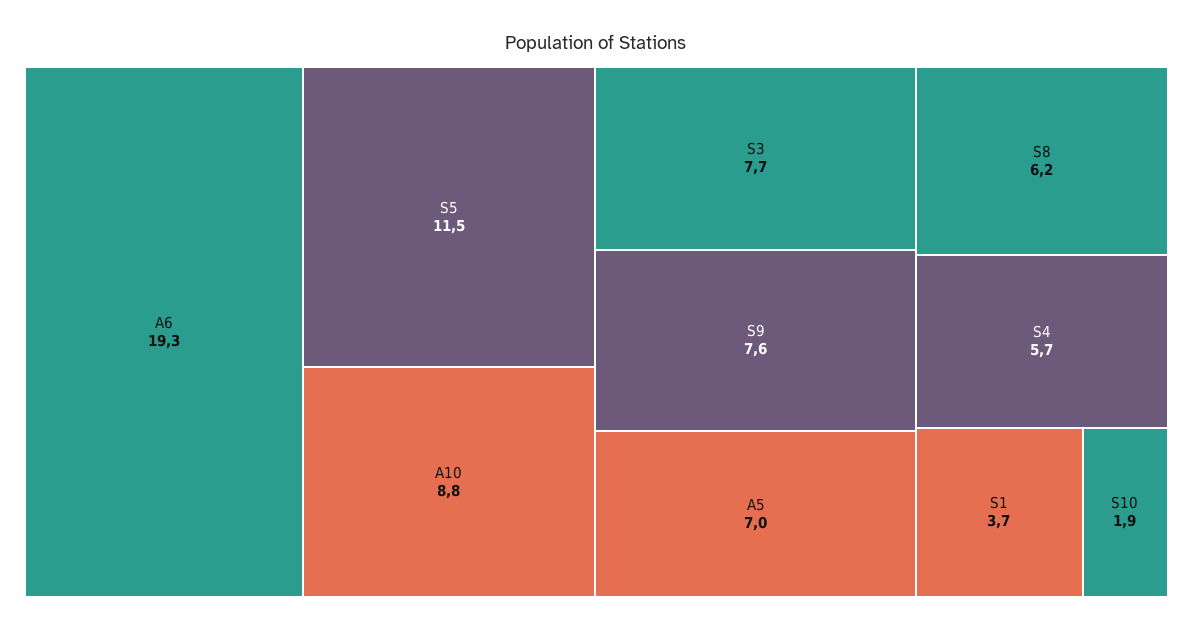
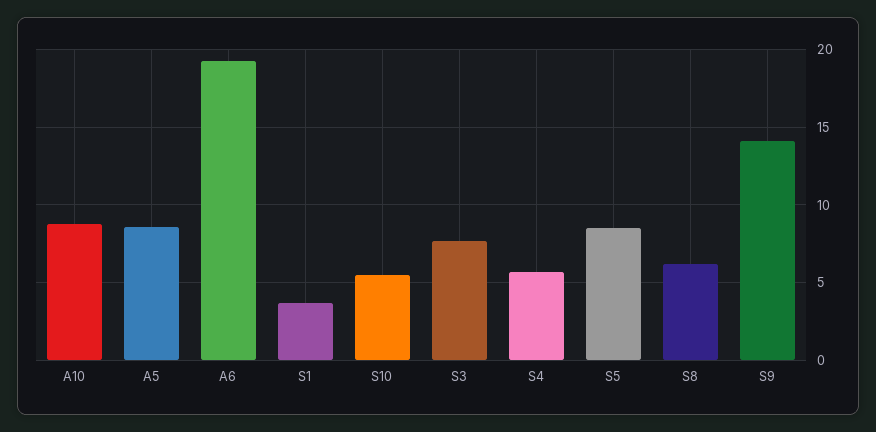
  {
    "A6": 19.3,
-   "S5": 11.5,
+   "S5": 8.5,
    "A10": 8.8,
    "S3": 7.7,
-   "S9": 7.6,
+   "S9": 14,
-   "A5": 7,
+   "A5": 8.5,
    "S8": 6.2,
    "S4": 5.7,
    "S1": 3.7,
-   "S10": 1.9
+   "S10": 5.5
  }

